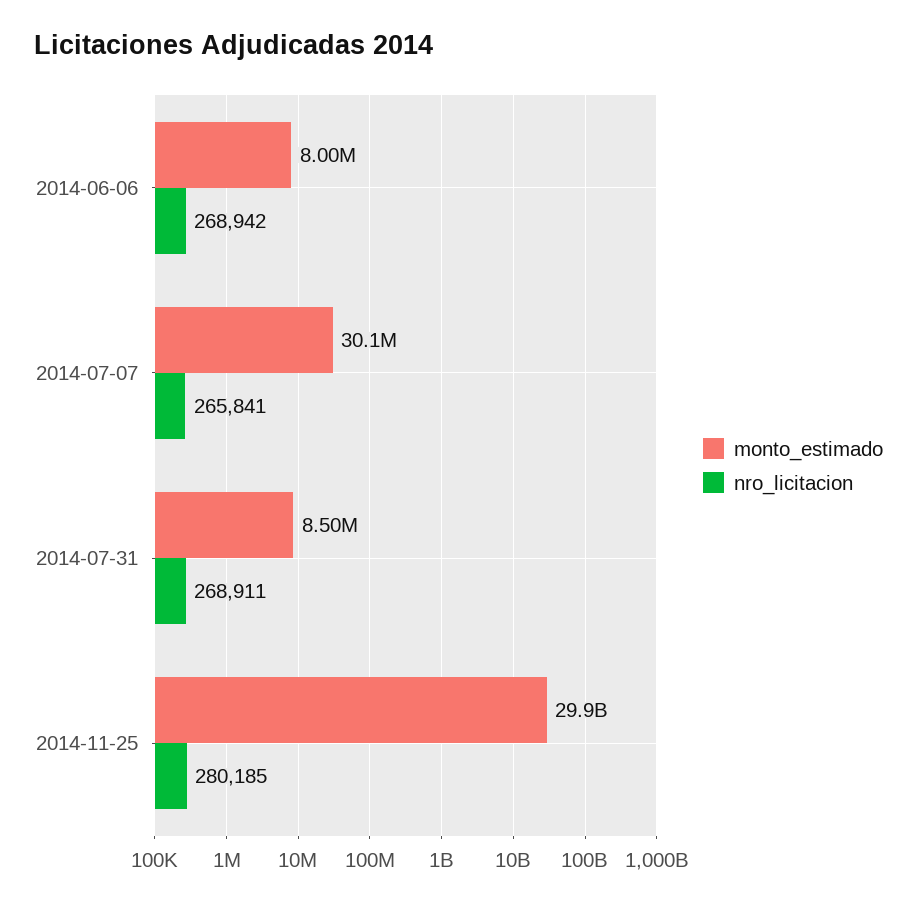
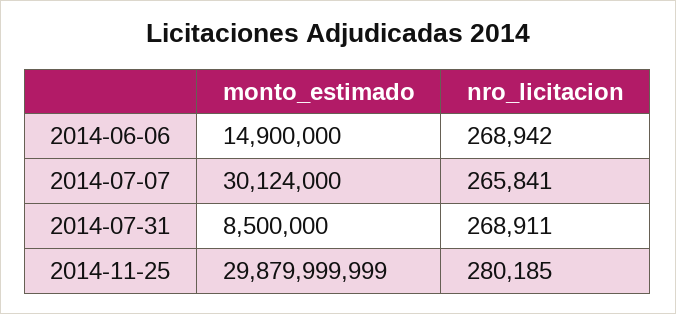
  {
    "monto_estimado": {
-     "2014-06-06": 8000000,
+     "2014-06-06": 14900000,
      "2014-07-07": 30124000,
      "2014-07-31": 8500000,
      "2014-11-25": 29879999999
    },
    "nro_licitacion": {
      "2014-06-06": 268942,
      "2014-07-07": 265841,
      "2014-07-31": 268911,
      "2014-11-25": 280185
    }
  }

